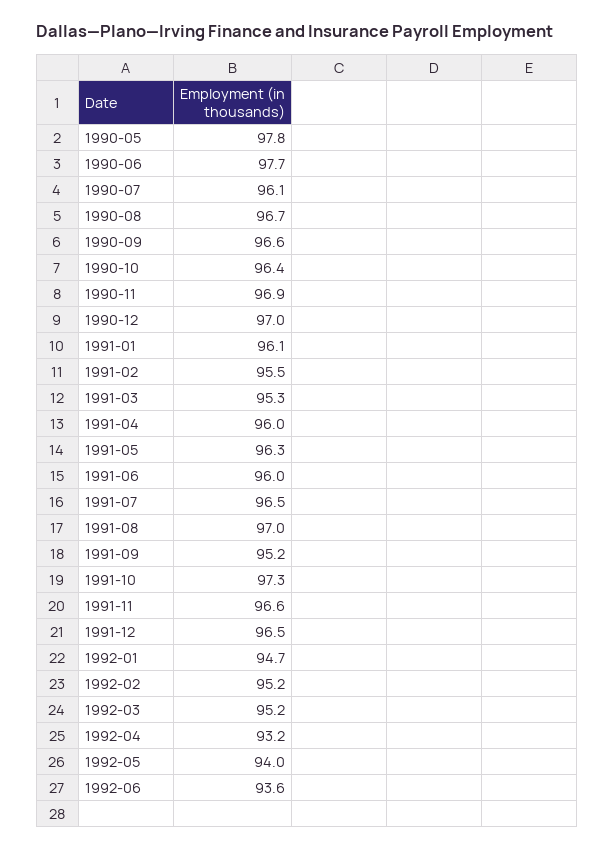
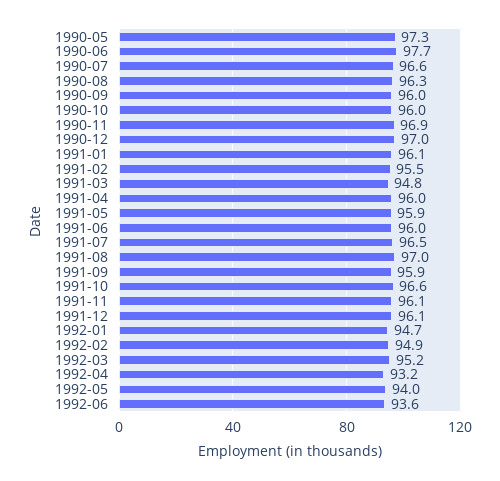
  {
-   "1990-05": 97.8,
+   "1990-05": 97.3,
    "1990-06": 97.7,
-   "1990-07": 96.1,
+   "1990-07": 96.6,
-   "1990-08": 96.7,
+   "1990-08": 96.3,
-   "1990-09": 96.6,
+   "1990-09": 96,
-   "1990-10": 96.4,
+   "1990-10": 96,
    "1990-11": 96.9,
    "1990-12": 97,
    "1991-01": 96.1,
    "1991-02": 95.5,
-   "1991-03": 95.3,
+   "1991-03": 94.8,
    "1991-04": 96,
-   "1991-05": 96.3,
+   "1991-05": 95.9,
    "1991-06": 96,
    "1991-07": 96.5,
    "1991-08": 97,
-   "1991-09": 95.2,
+   "1991-09": 95.9,
-   "1991-10": 97.3,
+   "1991-10": 96.6,
-   "1991-11": 96.6,
+   "1991-11": 96.1,
-   "1991-12": 96.5,
+   "1991-12": 96.1,
    "1992-01": 94.7,
-   "1992-02": 95.2,
+   "1992-02": 94.9,
    "1992-03": 95.2,
    "1992-04": 93.2,
    "1992-05": 94,
    "1992-06": 93.6
  }

